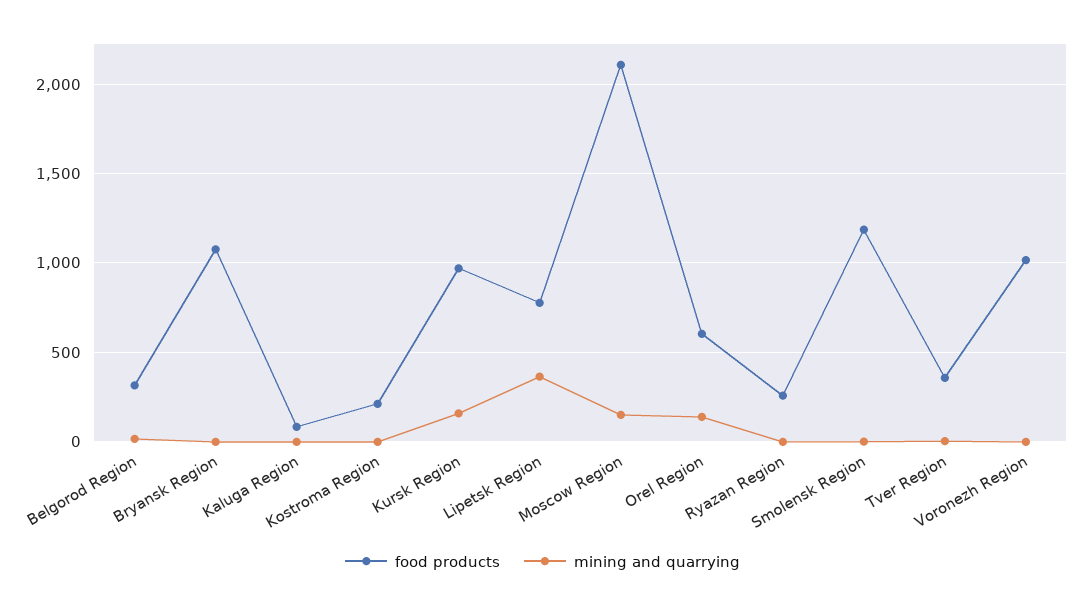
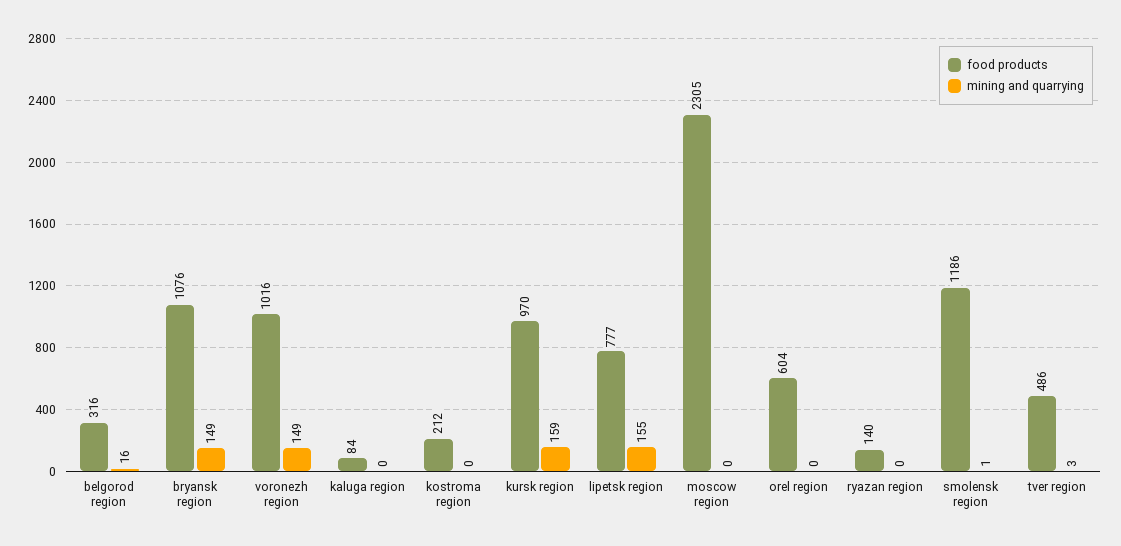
  {
    "food products": {
      "Belgorod Region": 316,
      "Bryansk Region": 1076,
      "Kaluga Region": 84,
      "Kostroma Region": 212,
      "Kursk Region": 970,
      "Lipetsk Region": 777,
-     "Moscow Region": 2100,
+     "Moscow Region": 2305,
      "Orel Region": 604,
-     "Ryazan Region": 250,
+     "Ryazan Region": 140,
      "Smolensk Region": 1186,
-     "Tver Region": 350,
+     "Tver Region": 486,
      "Voronezh Region": 1016
    },
    "mining and quarrying": {
      "Belgorod Region": 16,
-     "Bryansk Region": 0,
+     "Bryansk Region": 149,
      "Kaluga Region": 0,
      "Kostroma Region": 0,
      "Kursk Region": 159,
-     "Lipetsk Region": 350,
+     "Lipetsk Region": 155,
-     "Moscow Region": 150,
+     "Moscow Region": 0,
-     "Orel Region": 150,
+     "Orel Region": 0,
      "Ryazan Region": 0,
      "Smolensk Region": 1,
      "Tver Region": 3,
-     "Voronezh Region": 0
+     "Voronezh Region": 149
    }
  }

